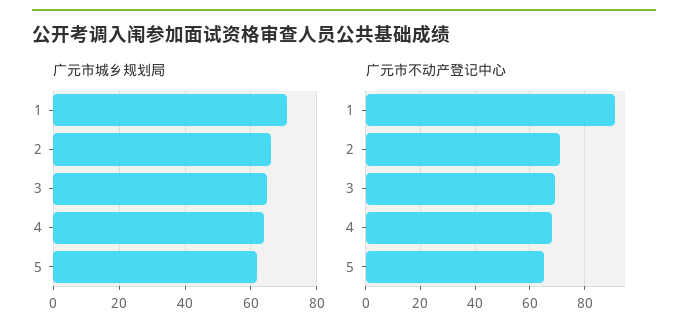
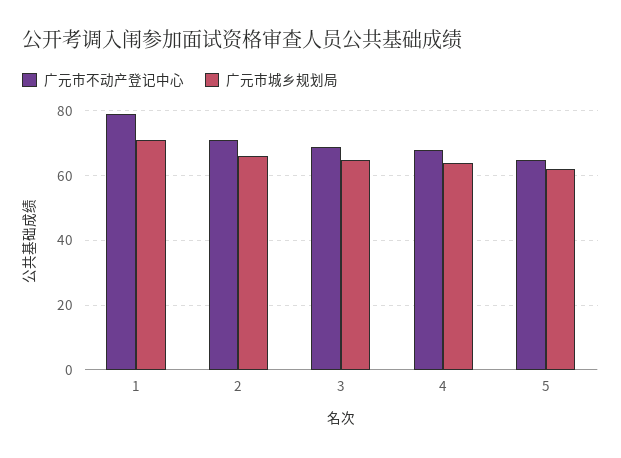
  {
    "广元市城乡规划局": {
      "1": 70,
      "2": 65,
      "3": 65,
      "4": 65,
      "5": 60
    },
    "广元市不动产登记中心": {
-     "1": 90,
+     "1": 80,
      "2": 70,
      "3": 70,
      "4": 70,
      "5": 65
    }
  }

